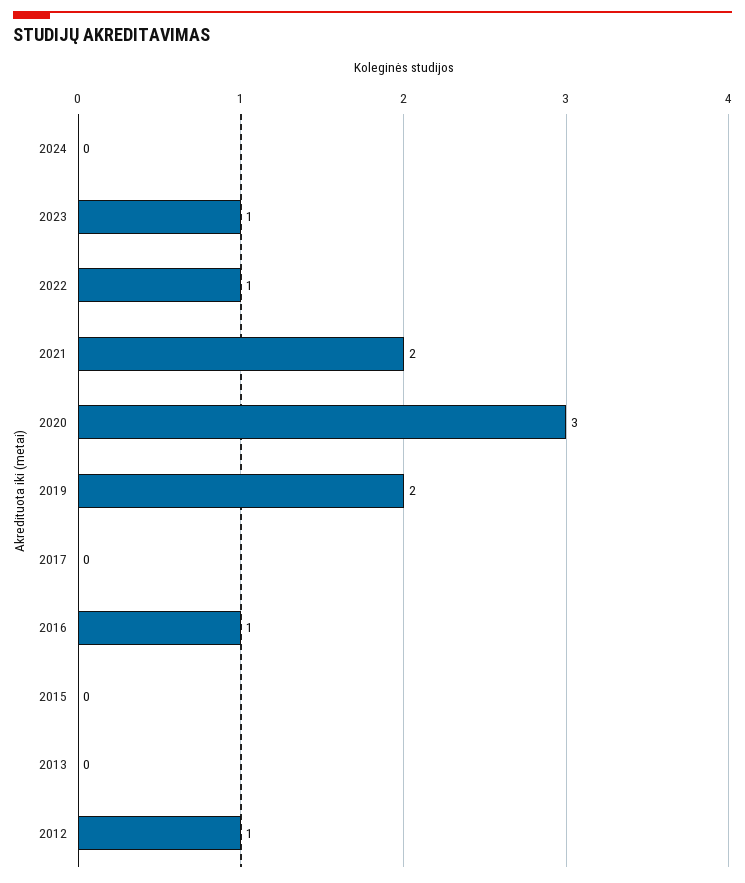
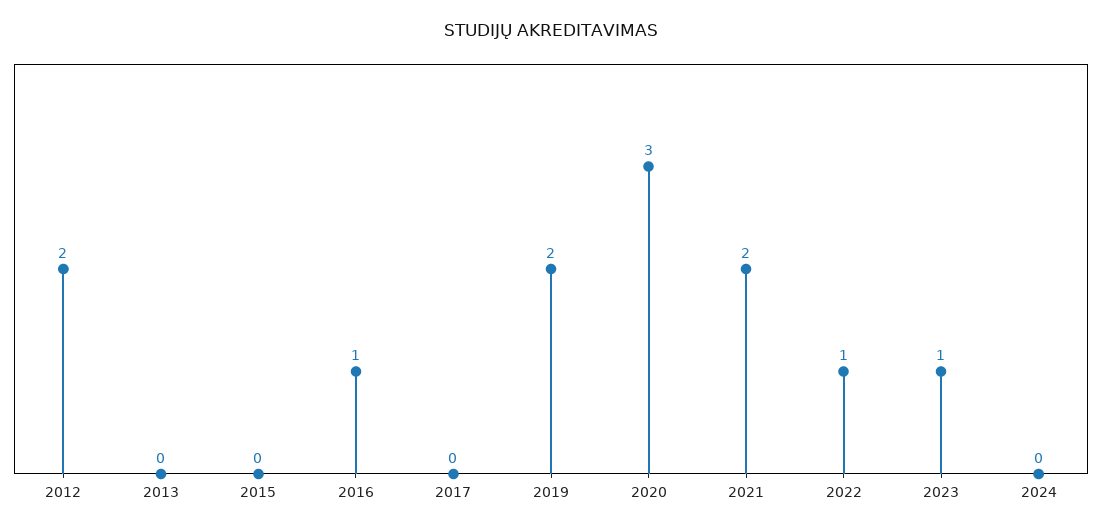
  {
    "2024": 0,
    "2023": 1,
    "2022": 1,
    "2021": 2,
    "2020": 3,
    "2019": 2,
    "2017": 0,
    "2016": 1,
    "2015": 0,
    "2013": 0,
-   "2012": 1
+   "2012": 2
  }

